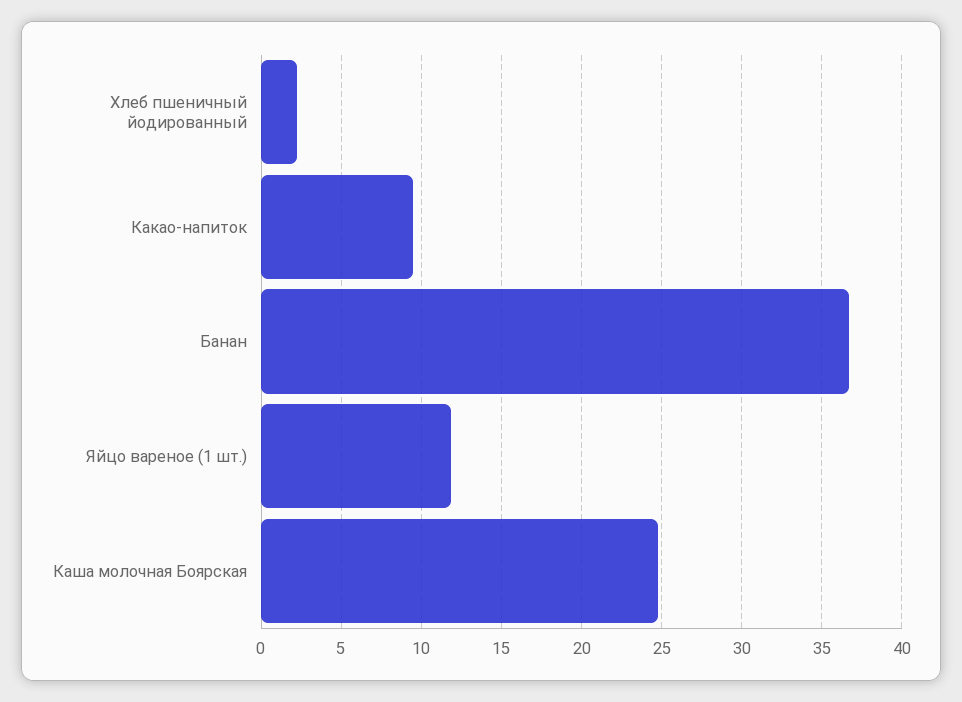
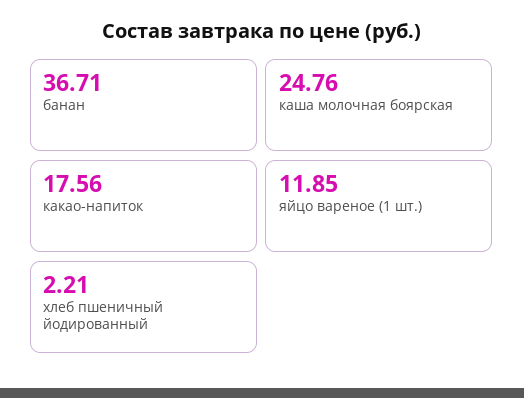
  {
    "Хлеб пшеничный йодированный": 2.21,
-   "Какао-напиток": 9.5,
+   "Какао-напиток": 17.56,
    "Банан": 36.71,
    "Яйцо вареное (1 шт.)": 11.85,
    "Каша молочная Боярская": 24.76
  }

